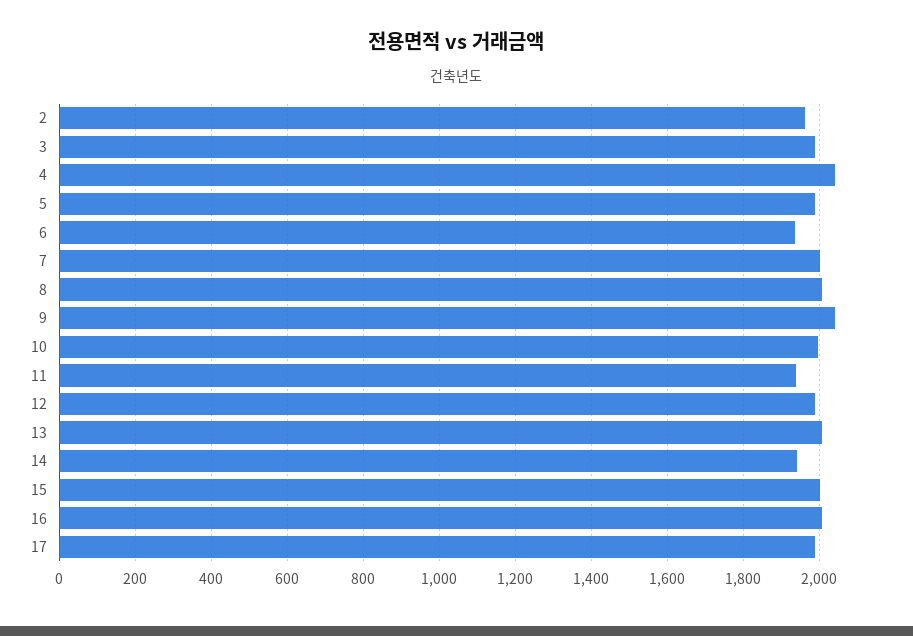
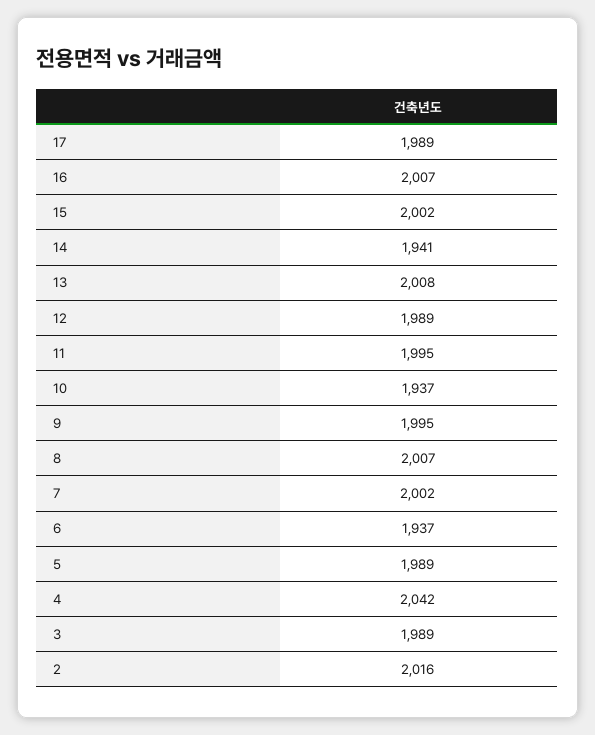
  {
-   "2": 1960,
+   "2": 2016,
    "3": 1989,
    "4": 2042,
    "5": 1989,
    "6": 1937,
    "7": 2002,
    "8": 2007,
-   "9": 2040,
+   "9": 1995,
-   "10": 2000,
+   "10": 1937,
-   "11": 1940,
+   "11": 1995,
    "12": 1989,
    "13": 2008,
    "14": 1941,
    "15": 2002,
    "16": 2007,
    "17": 1989
  }

